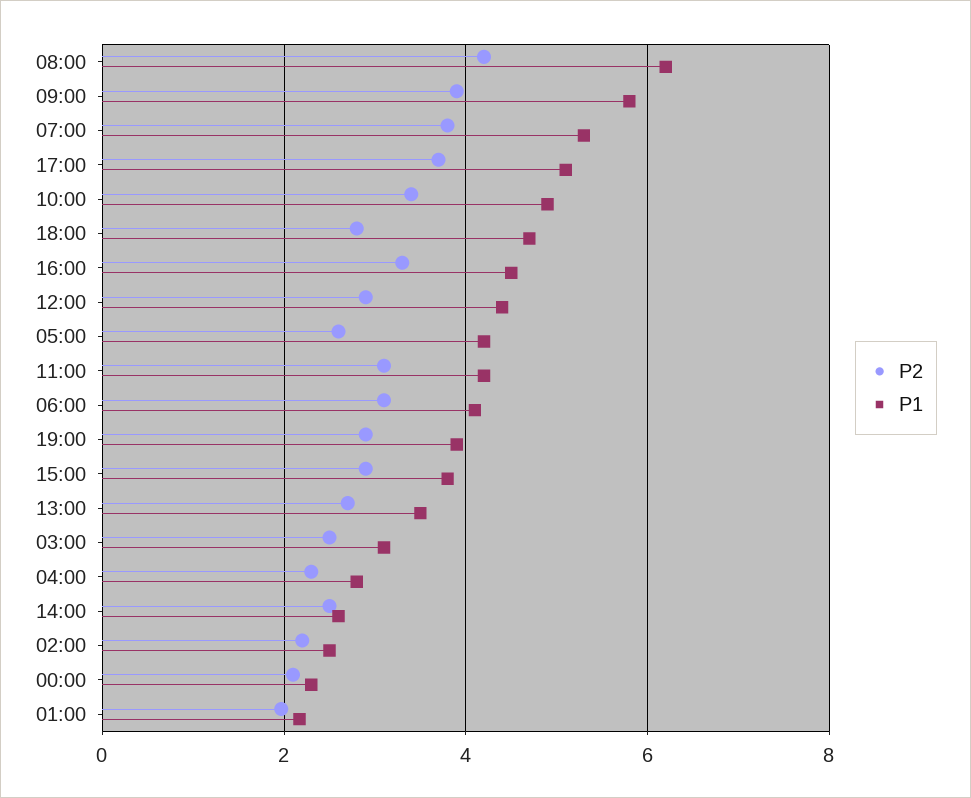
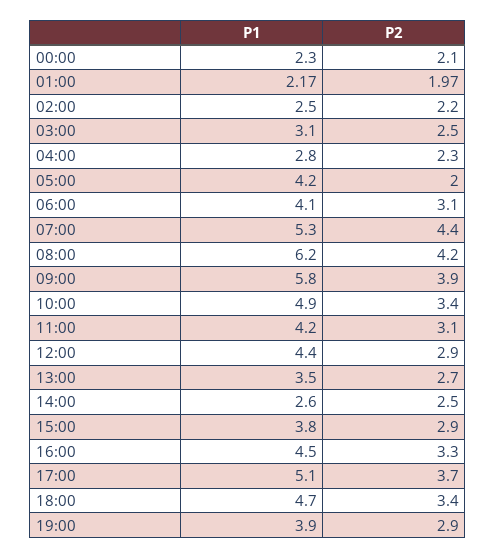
  {
    "P2": {
      "08:00": 4.2,
      "09:00": 3.9,
-     "07:00": 3.8,
+     "07:00": 4.4,
      "17:00": 3.7,
      "10:00": 3.4,
-     "18:00": 2.8,
+     "18:00": 3.4,
      "16:00": 3.3,
      "12:00": 2.9,
-     "05:00": 2.6,
+     "05:00": 2,
      "11:00": 3.1,
      "06:00": 3.1,
      "19:00": 2.9,
      "15:00": 2.9,
      "13:00": 2.7,
      "03:00": 2.5,
      "04:00": 2.3,
      "14:00": 2.5,
      "02:00": 2.2,
      "00:00": 2.1,
      "01:00": 1.97
    },
    "P1": {
      "08:00": 6.2,
      "09:00": 5.8,
      "07:00": 5.3,
      "17:00": 5.1,
      "10:00": 4.9,
      "18:00": 4.7,
      "16:00": 4.5,
      "12:00": 4.4,
      "05:00": 4.2,
      "11:00": 4.2,
      "06:00": 4.1,
      "19:00": 3.9,
      "15:00": 3.8,
      "13:00": 3.5,
      "03:00": 3.1,
      "04:00": 2.8,
      "14:00": 2.6,
      "02:00": 2.5,
      "00:00": 2.3,
      "01:00": 2.17
    }
  }

